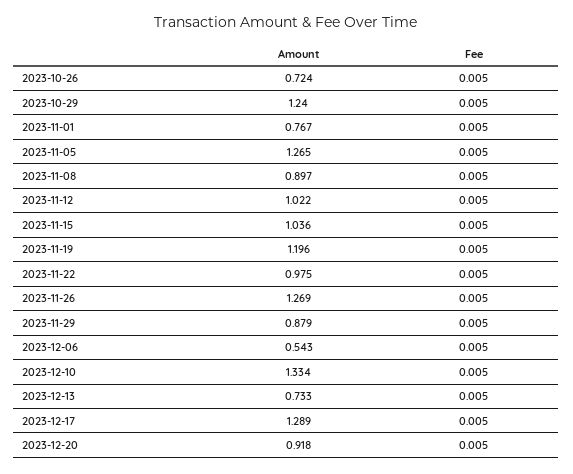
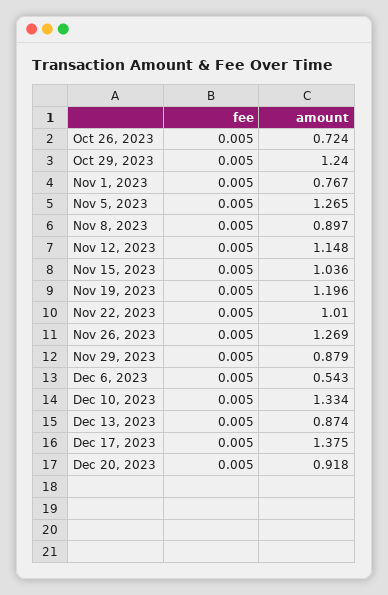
  {
    "Amount": {
      "2023-10-26": 0.724,
      "2023-10-29": 1.24,
      "2023-11-01": 0.767,
      "2023-11-05": 1.265,
      "2023-11-08": 0.897,
-     "2023-11-12": 1.022,
+     "2023-11-12": 1.148,
      "2023-11-15": 1.036,
      "2023-11-19": 1.196,
-     "2023-11-22": 0.975,
+     "2023-11-22": 1.01,
      "2023-11-26": 1.269,
      "2023-11-29": 0.879,
      "2023-12-06": 0.543,
      "2023-12-10": 1.334,
-     "2023-12-13": 0.733,
+     "2023-12-13": 0.874,
-     "2023-12-17": 1.289,
+     "2023-12-17": 1.375,
      "2023-12-20": 0.918
    },
    "Fee": {
      "2023-10-26": 0.005,
      "2023-10-29": 0.005,
      "2023-11-01": 0.005,
      "2023-11-05": 0.005,
      "2023-11-08": 0.005,
      "2023-11-12": 0.005,
      "2023-11-15": 0.005,
      "2023-11-19": 0.005,
      "2023-11-22": 0.005,
      "2023-11-26": 0.005,
      "2023-11-29": 0.005,
      "2023-12-06": 0.005,
      "2023-12-10": 0.005,
      "2023-12-13": 0.005,
      "2023-12-17": 0.005,
      "2023-12-20": 0.005
    }
  }

